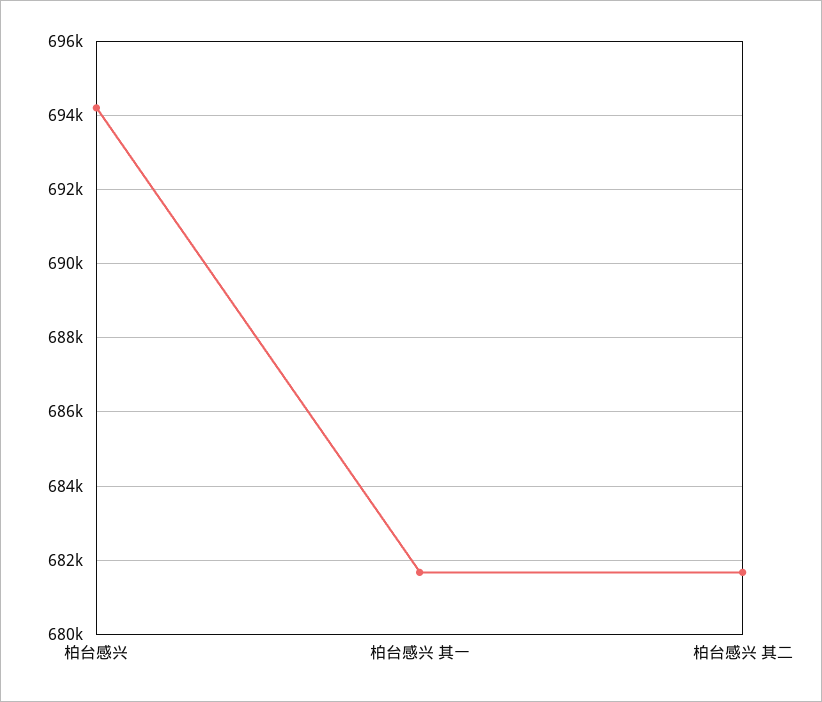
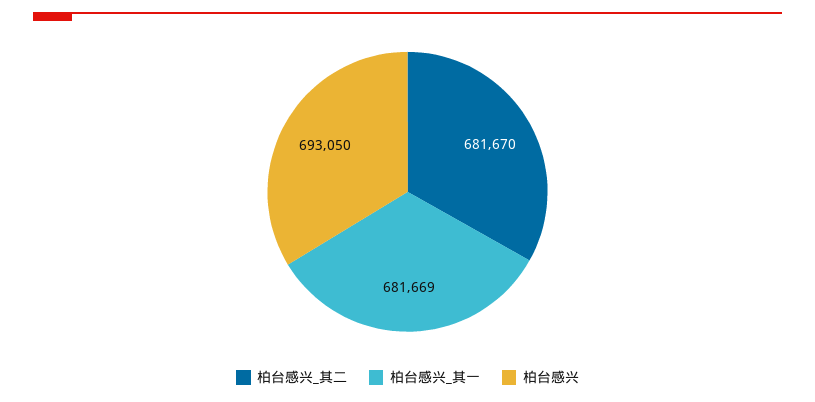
  {
-   "柏台感兴": 694200,
+   "柏台感兴": 693050,
    "柏台感兴 其一": 681669,
    "柏台感兴 其二": 681670
  }

